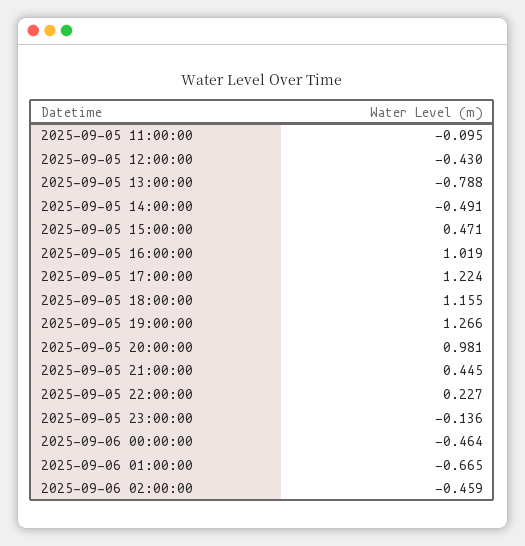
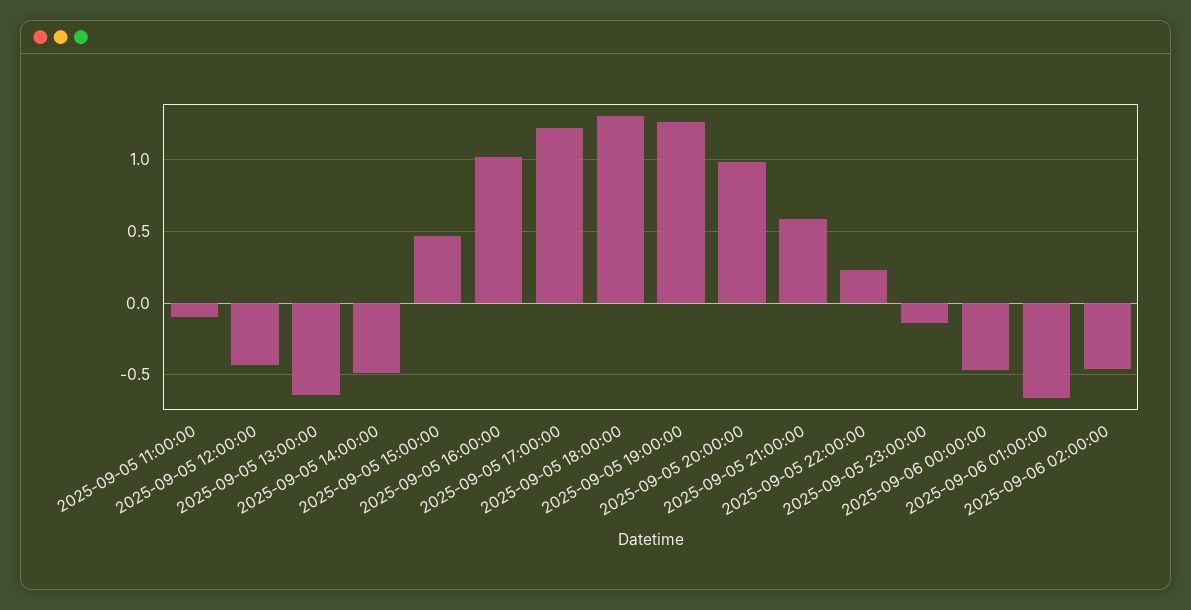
  {
    "2025-09-05 11:00:00": -0.095,
    "2025-09-05 12:00:00": -0.43,
-   "2025-09-05 13:00:00": -0.788,
+   "2025-09-05 13:00:00": -0.65,
    "2025-09-05 14:00:00": -0.491,
    "2025-09-05 15:00:00": 0.471,
    "2025-09-05 16:00:00": 1.019,
    "2025-09-05 17:00:00": 1.224,
-   "2025-09-05 18:00:00": 1.155,
+   "2025-09-05 18:00:00": 1.3,
    "2025-09-05 19:00:00": 1.266,
    "2025-09-05 20:00:00": 0.981,
-   "2025-09-05 21:00:00": 0.445,
+   "2025-09-05 21:00:00": 0.6,
    "2025-09-05 22:00:00": 0.227,
    "2025-09-05 23:00:00": -0.136,
    "2025-09-06 00:00:00": -0.464,
    "2025-09-06 01:00:00": -0.665,
    "2025-09-06 02:00:00": -0.459
  }

